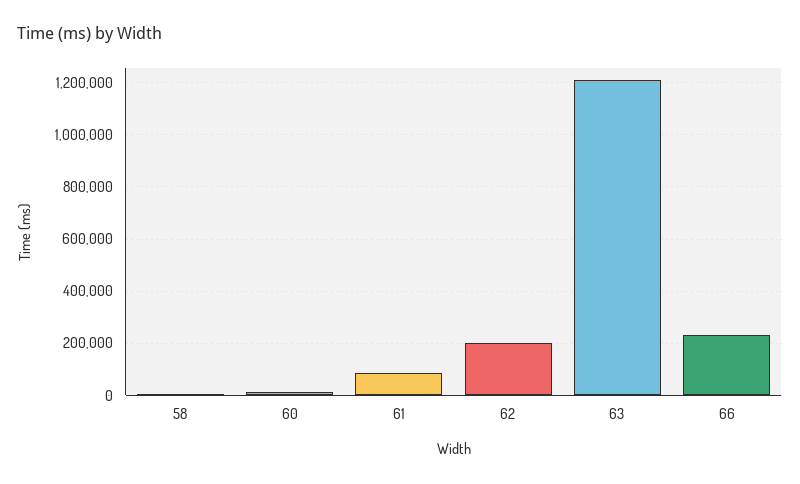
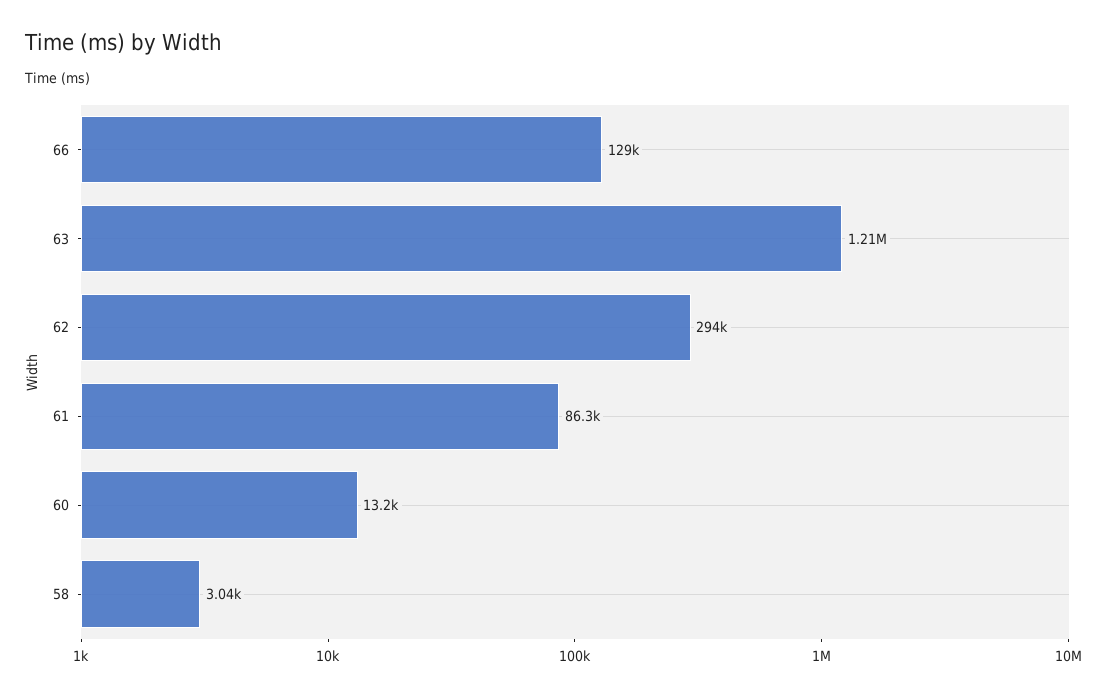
  {
    "58": 3040,
    "60": 13200,
    "61": 86300,
-   "62": 200000,
+   "62": 294000,
    "63": 1210000,
-   "66": 225000
+   "66": 129000
  }

